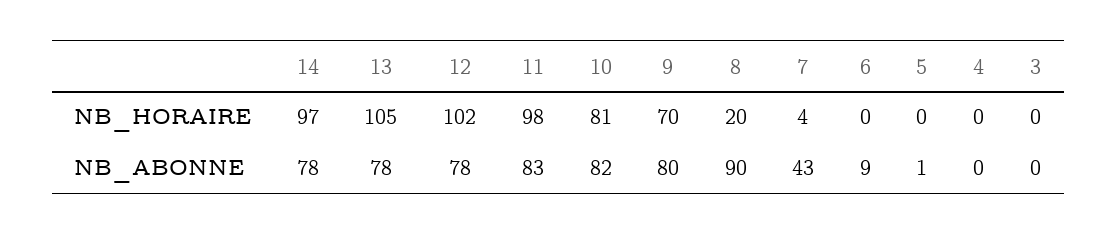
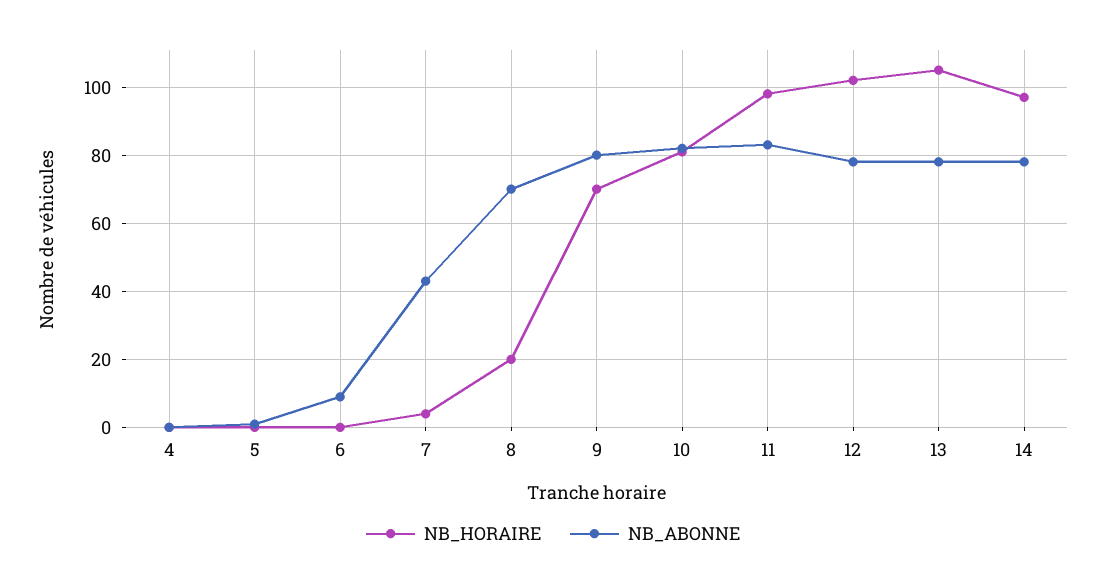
  {
    "NB_HORAIRE": {
      "14": 97,
      "13": 105,
      "12": 102,
      "11": 98,
      "10": 81,
      "9": 70,
      "8": 20,
      "7": 4,
      "6": 0,
      "5": 0,
-     "4": 0,
+     "4": 0
-     "3": 0
    },
    "NB_ABONNE": {
      "14": 78,
      "13": 78,
      "12": 78,
      "11": 83,
      "10": 82,
      "9": 80,
-     "8": 90,
+     "8": 70,
      "7": 43,
      "6": 9,
      "5": 1,
-     "4": 0,
+     "4": 0
-     "3": 0
    }
  }

